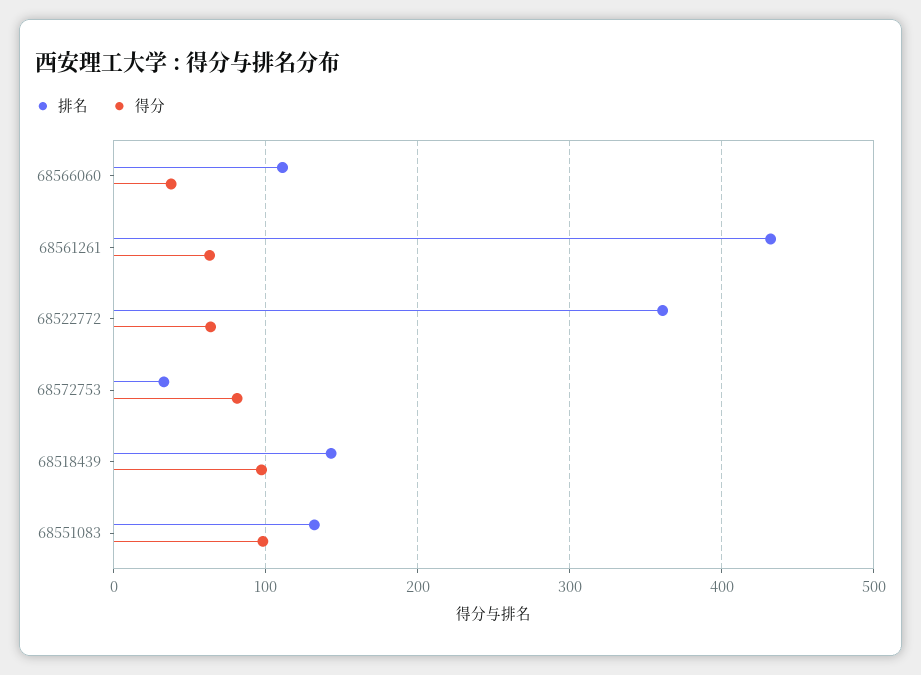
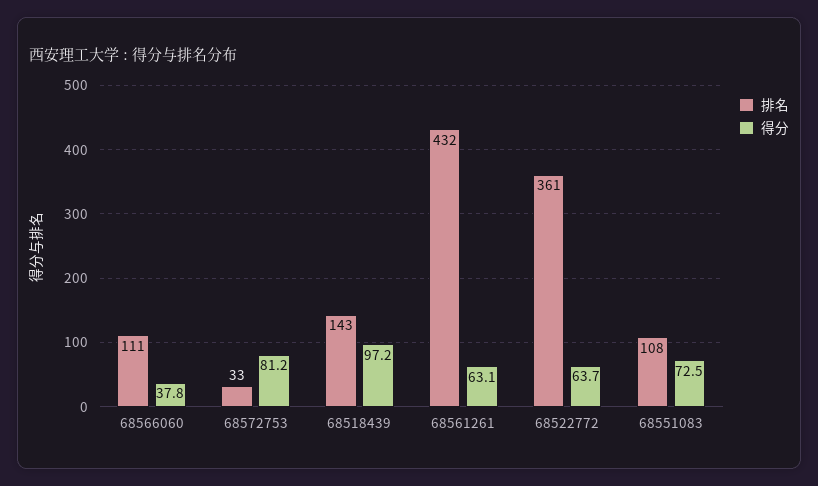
  {
    "排名": {
      "68566060": 111,
      "68561261": 432,
      "68522772": 361,
      "68572753": 33,
      "68518439": 143,
-     "68551083": 130
+     "68551083": 108
    },
    "得分": {
      "68566060": 37.8,
      "68561261": 63.1,
      "68522772": 63.7,
      "68572753": 81.2,
      "68518439": 97.2,
-     "68551083": 100
+     "68551083": 72.5
    }
  }

